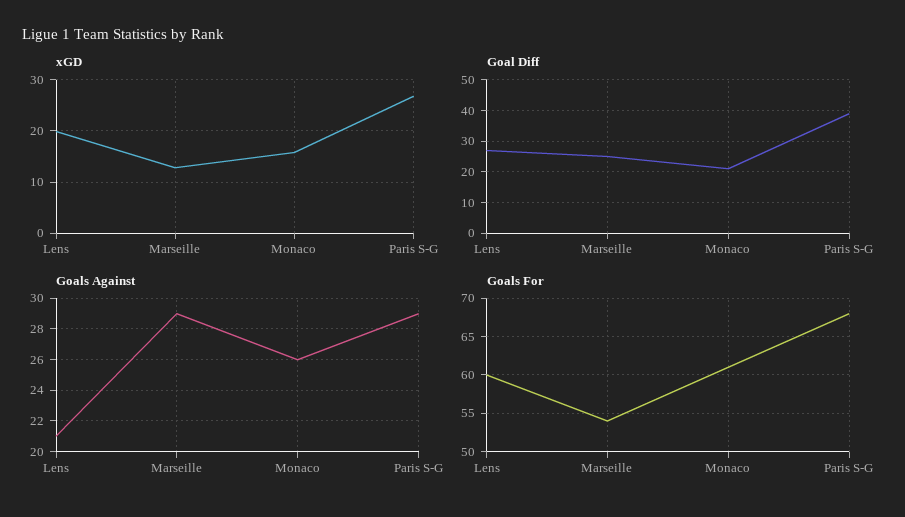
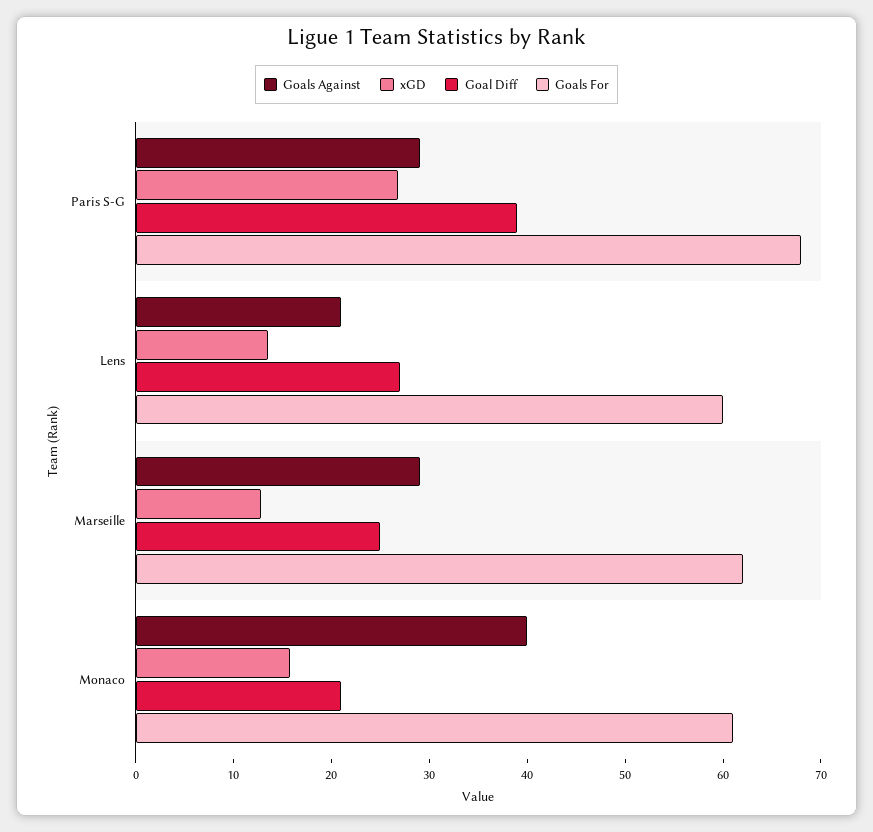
  {
    "xGD": {
-     "Lens": 20,
+     "Lens": 14,
      "Marseille": 12,
      "Monaco": 16,
      "Paris S-G": 26
    },
    "Goal Diff": {
      "Lens": 28,
      "Marseille": 26,
      "Monaco": 22,
      "Paris S-G": 40
    },
    "Goals Against": {
      "Lens": 21,
      "Marseille": 29,
-     "Monaco": 26,
+     "Monaco": 40,
      "Paris S-G": 29
    },
    "Goals For": {
      "Lens": 60,
-     "Marseille": 54,
+     "Marseille": 62,
      "Monaco": 61,
      "Paris S-G": 68
    }
  }

